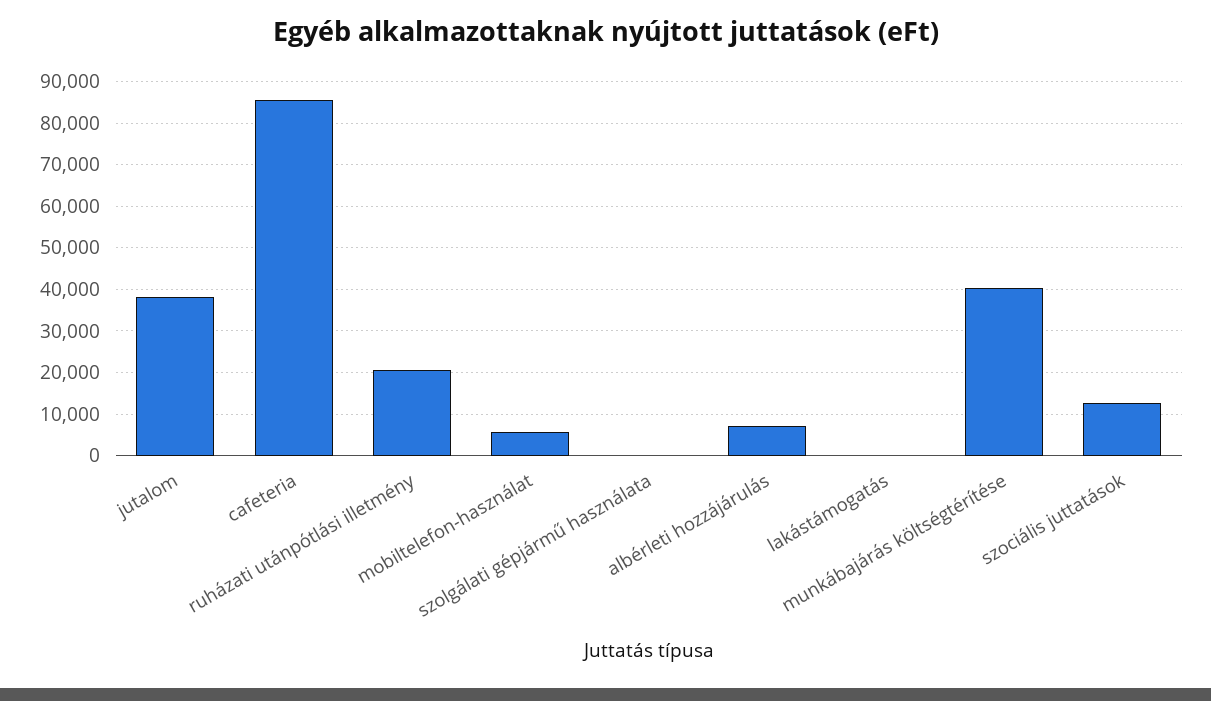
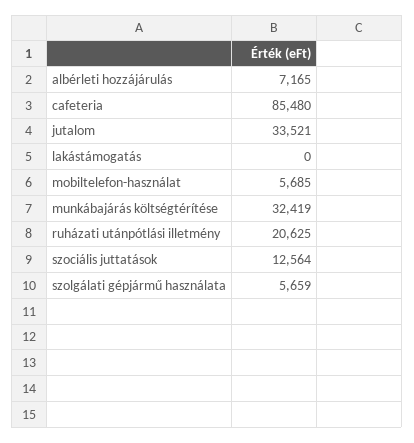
  {
-   "jutalom": 38000,
+   "jutalom": 33521,
    "cafeteria": 85480,
    "ruházati utánpótlási illetmény": 20625,
    "mobiltelefon-használat": 5685,
-   "szolgálati gépjármű használata": 0,
+   "szolgálati gépjármű használata": 5659,
    "albérleti hozzájárulás": 7165,
    "lakástámogatás": 0,
-   "munkábajárás költségtérítése": 40000,
+   "munkábajárás költségtérítése": 32419,
    "szociális juttatások": 12564
  }

